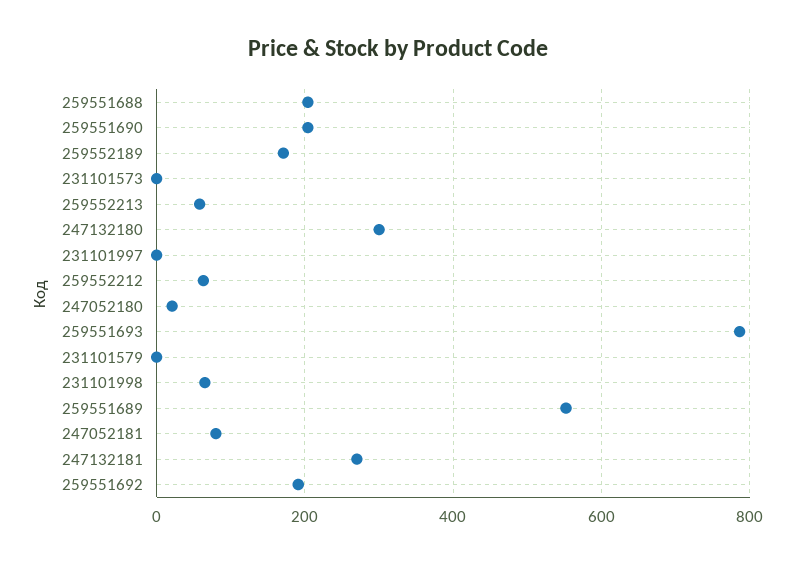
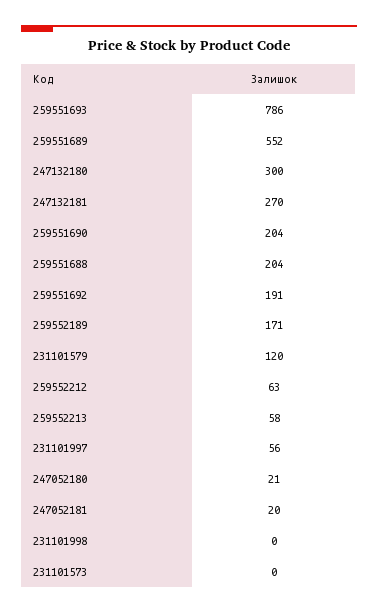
  {
    "259551688": 204,
    "259551690": 204,
    "259552189": 171,
    "231101573": 0,
    "259552213": 58,
    "247132180": 300,
-   "231101997": 0,
+   "231101997": 56,
    "259552212": 63,
    "247052180": 21,
    "259551693": 786,
-   "231101579": 0,
+   "231101579": 120,
-   "231101998": 60,
+   "231101998": 0,
    "259551689": 552,
-   "247052181": 80,
+   "247052181": 20,
    "247132181": 270,
    "259551692": 191
  }

